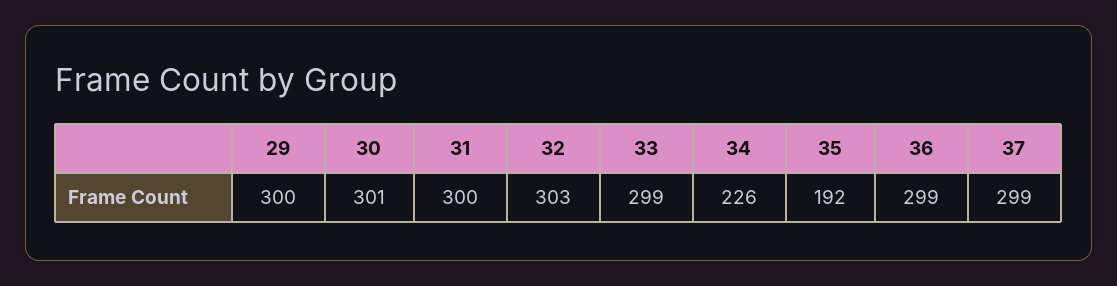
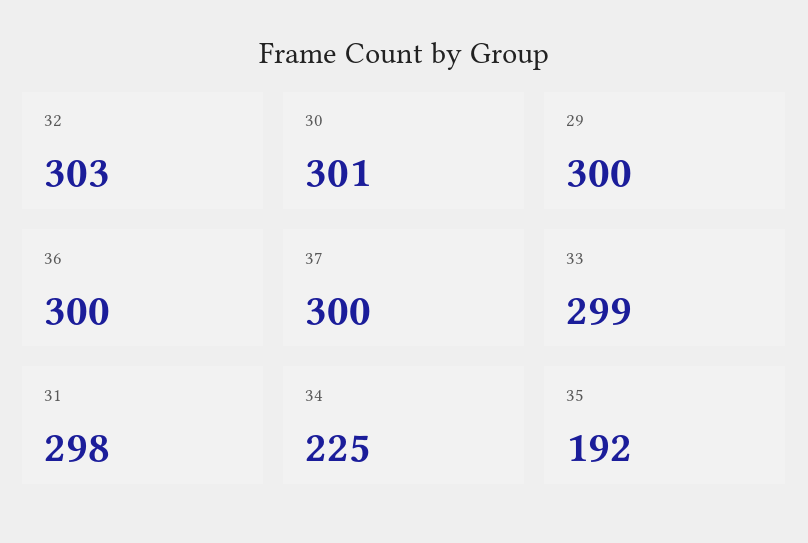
  {
    "29": 300,
    "30": 301,
-   "31": 300,
+   "31": 298,
    "32": 303,
    "33": 299,
-   "34": 226,
+   "34": 225,
    "35": 192,
-   "36": 299,
+   "36": 300,
-   "37": 299
+   "37": 300
  }

